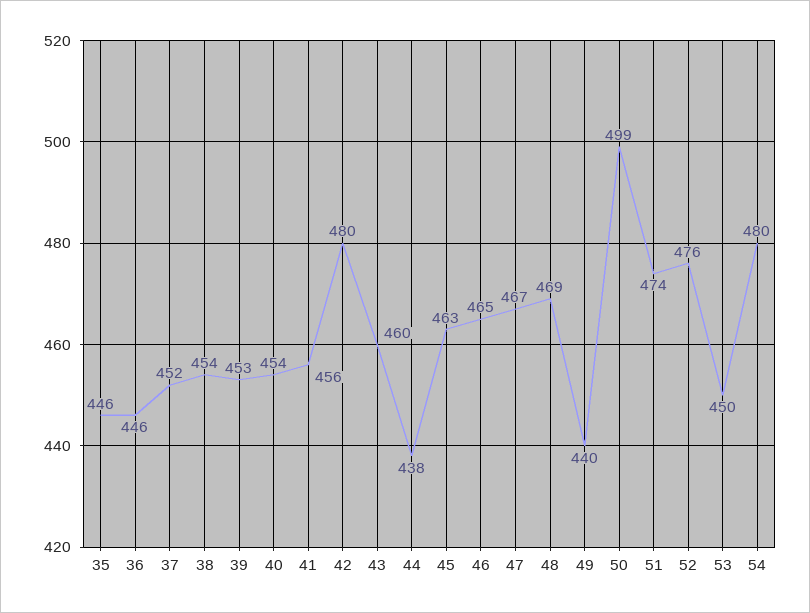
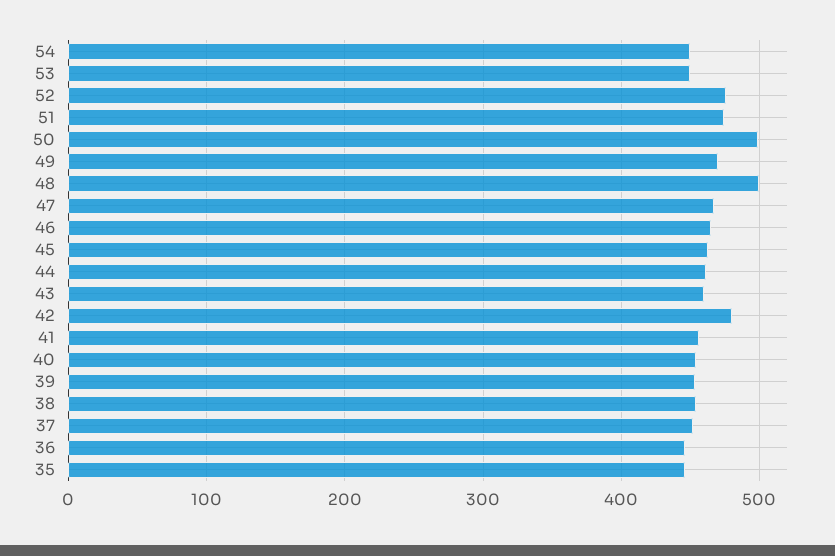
  {
    "35": 446,
    "36": 446,
    "37": 452,
    "38": 454,
    "39": 453,
    "40": 454,
    "41": 456,
    "42": 480,
    "43": 460,
-   "44": 438,
+   "44": 460,
    "45": 463,
    "46": 465,
    "47": 467,
-   "48": 469,
+   "48": 500,
-   "49": 440,
+   "49": 470,
    "50": 499,
    "51": 474,
    "52": 476,
    "53": 450,
-   "54": 480
+   "54": 450
  }

